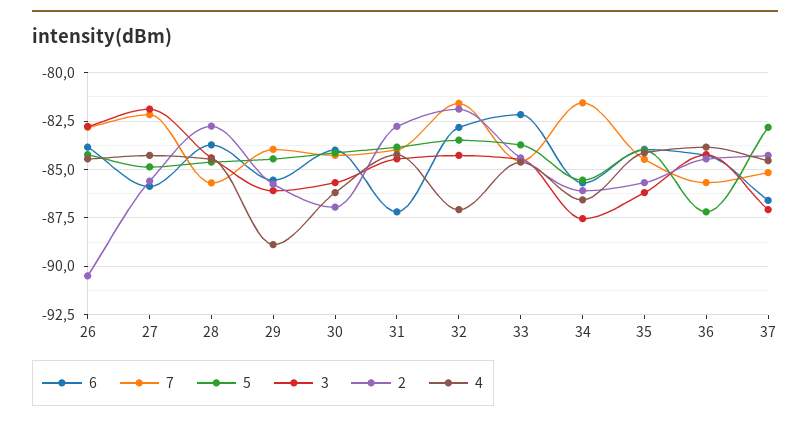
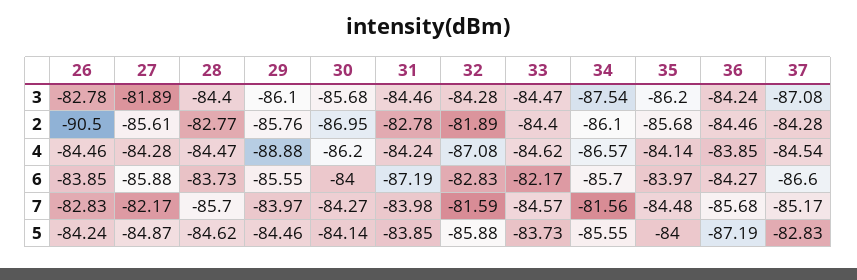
  {
    "6": {
      "26": -83.85,
      "27": -85.88,
      "28": -83.73,
      "29": -85.55,
      "30": -84,
      "31": -87.19,
      "32": -82.83,
      "33": -82.17,
      "34": -85.7,
      "35": -83.97,
      "36": -84.27,
      "37": -86.6
    },
    "7": {
      "26": -82.83,
      "27": -82.17,
      "28": -85.7,
      "29": -83.97,
      "30": -84.27,
      "31": -83.98,
      "32": -81.59,
      "33": -84.57,
      "34": -81.56,
      "35": -84.48,
      "36": -85.68,
      "37": -85.17
    },
    "5": {
      "26": -84.24,
      "27": -84.87,
      "28": -84.62,
      "29": -84.46,
      "30": -84.14,
      "31": -83.85,
-     "32": -83.5,
+     "32": -85.88,
      "33": -83.73,
      "34": -85.55,
      "35": -84,
      "36": -87.19,
      "37": -82.83
    },
    "3": {
      "26": -82.78,
      "27": -81.89,
      "28": -84.4,
      "29": -86.1,
      "30": -85.68,
      "31": -84.46,
      "32": -84.28,
      "33": -84.47,
      "34": -87.54,
      "35": -86.2,
      "36": -84.24,
      "37": -87.08
    },
    "2": {
      "26": -90.5,
      "27": -85.61,
      "28": -82.77,
      "29": -85.76,
      "30": -86.95,
      "31": -82.78,
      "32": -81.89,
      "33": -84.4,
      "34": -86.1,
      "35": -85.68,
      "36": -84.46,
      "37": -84.28
    },
    "4": {
      "26": -84.46,
      "27": -84.28,
      "28": -84.47,
      "29": -88.88,
      "30": -86.2,
      "31": -84.24,
      "32": -87.08,
      "33": -84.62,
      "34": -86.57,
      "35": -84.14,
      "36": -83.85,
      "37": -84.54
    }
  }

